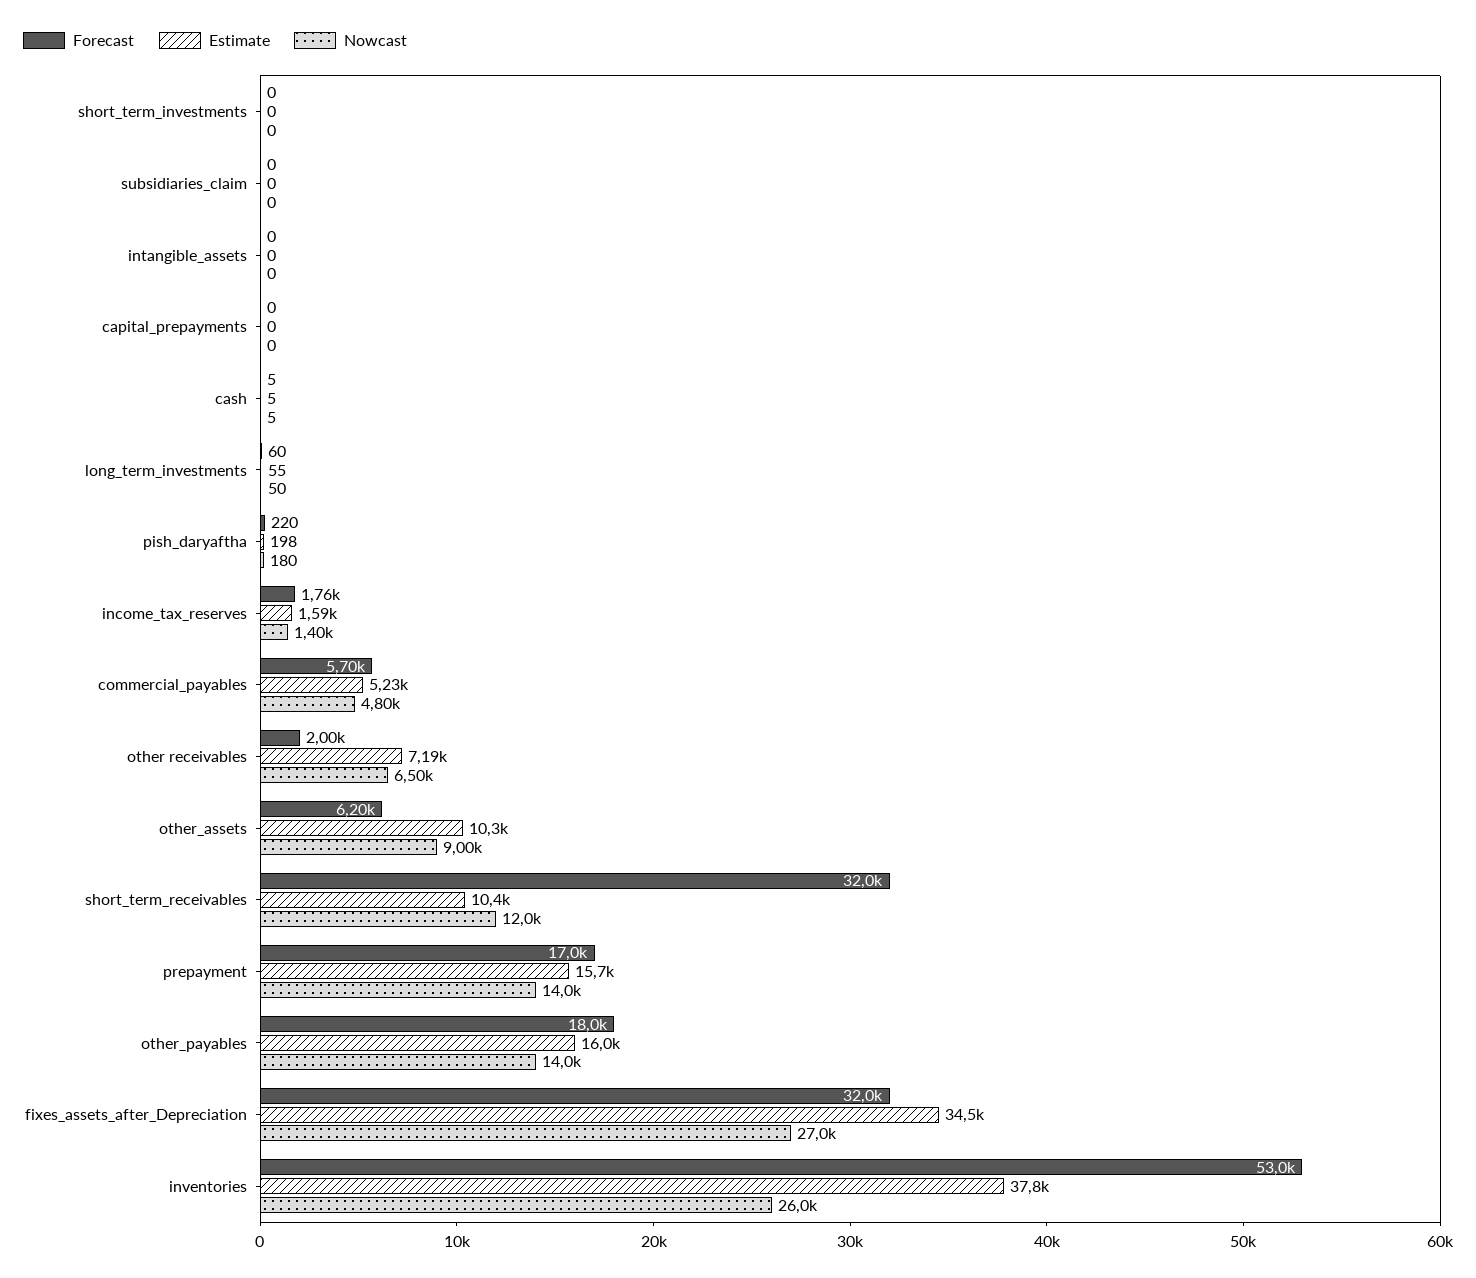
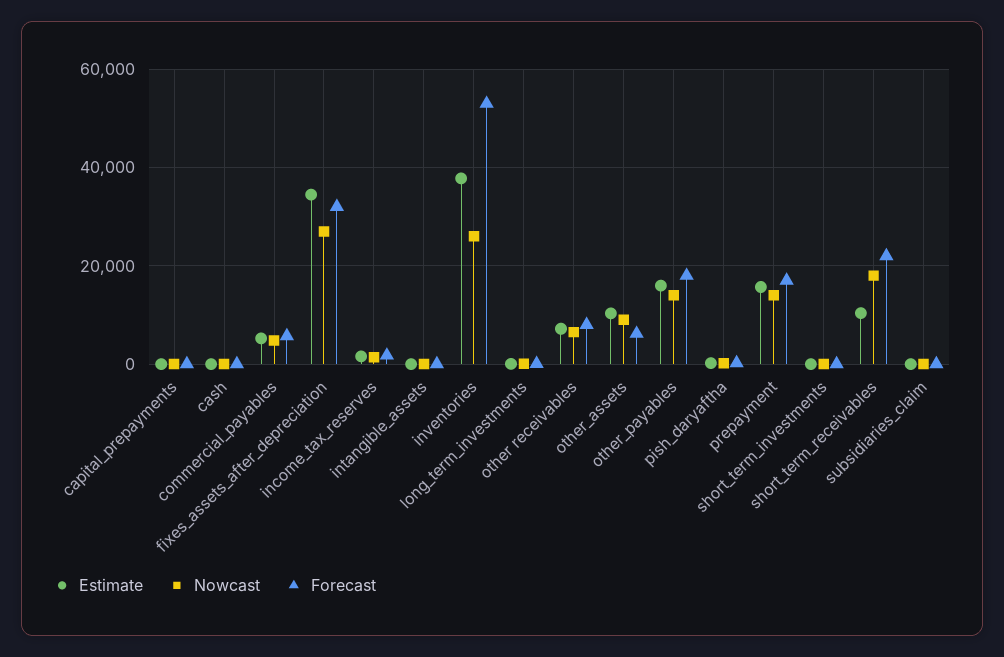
  {
    "Forecast": {
      "short_term_investments": 0,
      "subsidiaries_claim": 0,
      "intangible_assets": 0,
      "capital_prepayments": 0,
      "cash": 5,
      "long_term_investments": 60,
      "pish_daryaftha": 220,
      "income_tax_reserves": 1760,
      "commercial_payables": 5700,
-     "other receivables": 2000,
+     "other receivables": 8000,
      "other_assets": 6200,
-     "short_term_receivables": 32000,
+     "short_term_receivables": 22000,
      "prepayment": 17000,
      "other_payables": 18000,
      "fixes_assets_after_Depreciation": 32000,
      "inventories": 53000
    },
    "Estimate": {
      "short_term_investments": 0,
      "subsidiaries_claim": 0,
      "intangible_assets": 0,
      "capital_prepayments": 0,
      "cash": 5,
      "long_term_investments": 55,
      "pish_daryaftha": 198,
      "income_tax_reserves": 1590,
      "commercial_payables": 5230,
      "other receivables": 7190,
      "other_assets": 10300,
      "short_term_receivables": 10400,
      "prepayment": 15700,
      "other_payables": 16000,
      "fixes_assets_after_Depreciation": 34500,
      "inventories": 37800
    },
    "Nowcast": {
      "short_term_investments": 0,
      "subsidiaries_claim": 0,
      "intangible_assets": 0,
      "capital_prepayments": 0,
      "cash": 5,
      "long_term_investments": 50,
      "pish_daryaftha": 180,
      "income_tax_reserves": 1400,
      "commercial_payables": 4800,
      "other receivables": 6500,
      "other_assets": 9000,
-     "short_term_receivables": 12000,
+     "short_term_receivables": 18000,
      "prepayment": 14000,
      "other_payables": 14000,
      "fixes_assets_after_Depreciation": 27000,
      "inventories": 26000
    }
  }

